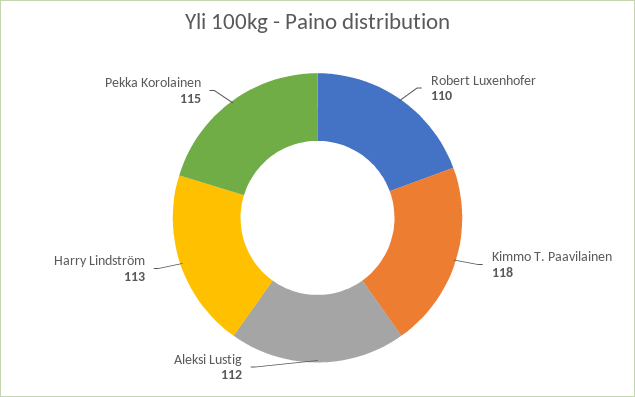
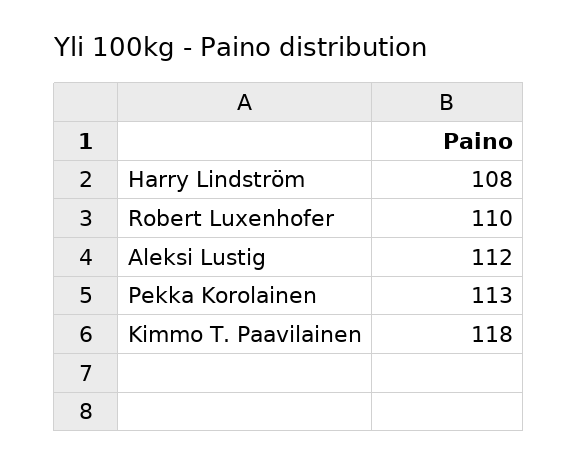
  {
    "Robert Luxenhofer": 110,
    "Kimmo T. Paavilainen": 118,
    "Aleksi Lustig": 112,
-   "Harry Lindström": 113,
+   "Harry Lindström": 108,
-   "Pekka Korolainen": 115
+   "Pekka Korolainen": 113
  }

